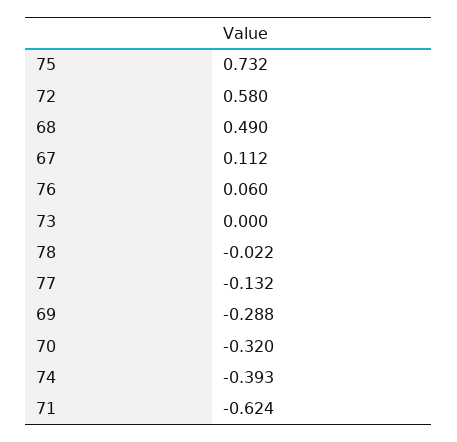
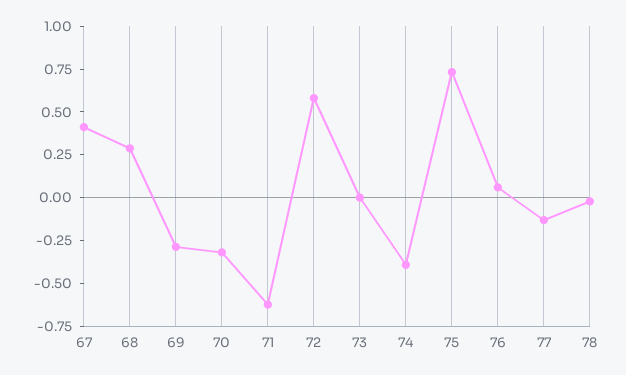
  {
    "75": 0.732,
    "72": 0.58,
-   "68": 0.49,
+   "68": 0.3,
-   "67": 0.112,
+   "67": 0.4,
    "76": 0.06,
    "73": 0,
    "78": -0.022,
    "77": -0.132,
    "69": -0.288,
    "70": -0.32,
    "74": -0.393,
    "71": -0.624
  }

